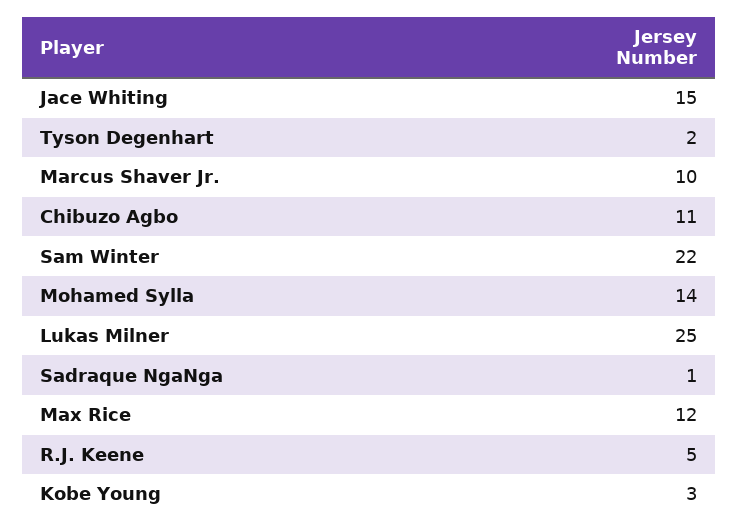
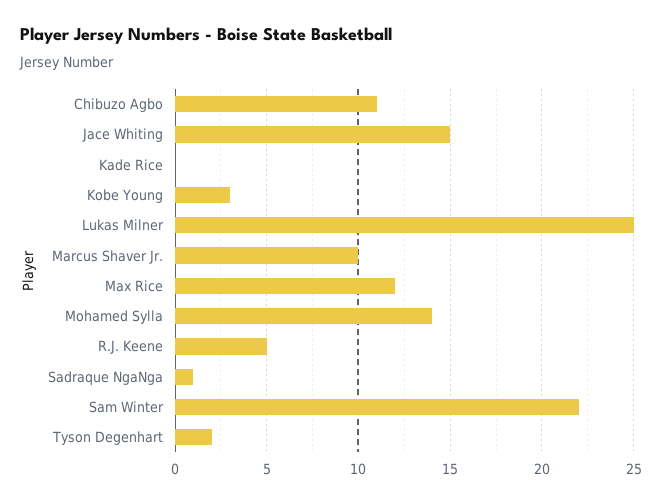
  {
    "Jace Whiting": 15,
    "Tyson Degenhart": 2,
    "Marcus Shaver Jr.": 10,
    "Chibuzo Agbo": 11,
    "Sam Winter": 22,
    "Mohamed Sylla": 14,
    "Lukas Milner": 25,
    "Sadraque NgaNga": 1,
    "Max Rice": 12,
    "R.J. Keene": 5,
-   "Kobe Young": 3
+   "Kobe Young": 3,
+   "Kade Rice": 0
  }

